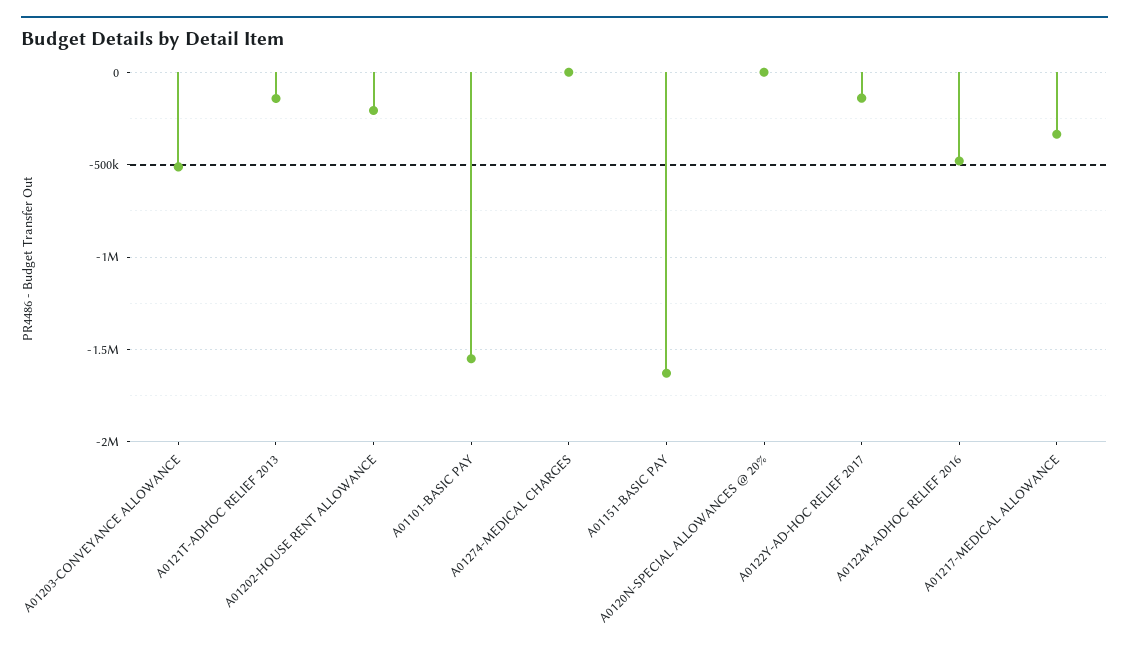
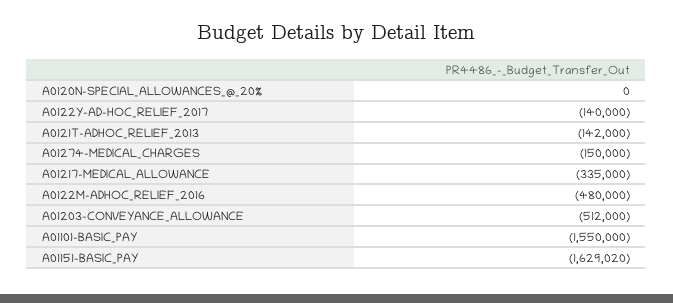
  {
    "A01203-CONVEYANCE ALLOWANCE": -512000,
    "A0121T-ADHOC RELIEF 2013": -142000,
-   "A01202-HOUSE RENT ALLOWANCE": -200000,
    "A01101-BASIC PAY": -1550000,
-   "A01274-MEDICAL CHARGES": 0,
+   "A01274-MEDICAL CHARGES": -150000,
    "A01151-BASIC PAY": -1629020,
    "A0120N-SPECIAL ALLOWANCES @ 20%": 0,
    "A0122Y-AD-HOC RELIEF 2017": -140000,
    "A0122M-ADHOC RELIEF 2016": -480000,
    "A01217-MEDICAL ALLOWANCE": -335000
  }

